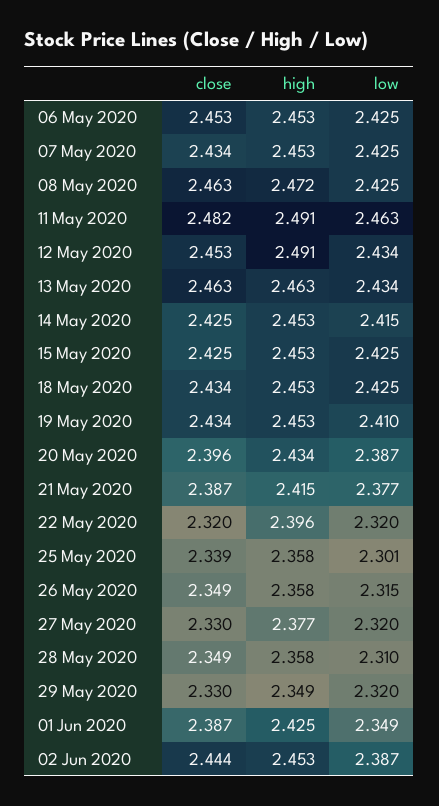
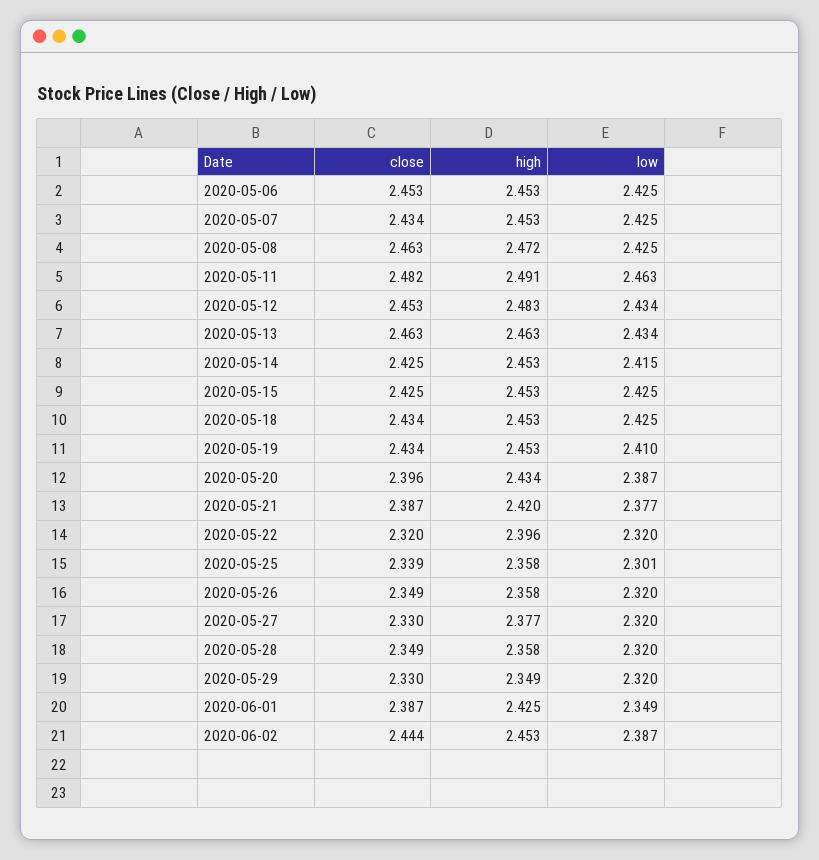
  {
    "close": {
      "06 May 2020": 2.453,
      "07 May 2020": 2.434,
      "08 May 2020": 2.463,
      "11 May 2020": 2.482,
      "12 May 2020": 2.453,
      "13 May 2020": 2.463,
      "14 May 2020": 2.425,
      "15 May 2020": 2.425,
      "18 May 2020": 2.434,
      "19 May 2020": 2.434,
      "20 May 2020": 2.396,
      "21 May 2020": 2.387,
      "22 May 2020": 2.32,
      "25 May 2020": 2.339,
      "26 May 2020": 2.349,
      "27 May 2020": 2.33,
      "28 May 2020": 2.349,
      "29 May 2020": 2.33,
      "01 Jun 2020": 2.387,
      "02 Jun 2020": 2.444
    },
    "high": {
      "06 May 2020": 2.453,
      "07 May 2020": 2.453,
      "08 May 2020": 2.472,
      "11 May 2020": 2.491,
-     "12 May 2020": 2.491,
+     "12 May 2020": 2.483,
      "13 May 2020": 2.463,
      "14 May 2020": 2.453,
      "15 May 2020": 2.453,
      "18 May 2020": 2.453,
      "19 May 2020": 2.453,
      "20 May 2020": 2.434,
-     "21 May 2020": 2.415,
+     "21 May 2020": 2.42,
      "22 May 2020": 2.396,
      "25 May 2020": 2.358,
      "26 May 2020": 2.358,
      "27 May 2020": 2.377,
      "28 May 2020": 2.358,
      "29 May 2020": 2.349,
      "01 Jun 2020": 2.425,
      "02 Jun 2020": 2.453
    },
    "low": {
      "06 May 2020": 2.425,
      "07 May 2020": 2.425,
      "08 May 2020": 2.425,
      "11 May 2020": 2.463,
      "12 May 2020": 2.434,
      "13 May 2020": 2.434,
      "14 May 2020": 2.415,
      "15 May 2020": 2.425,
      "18 May 2020": 2.425,
      "19 May 2020": 2.41,
      "20 May 2020": 2.387,
      "21 May 2020": 2.377,
      "22 May 2020": 2.32,
      "25 May 2020": 2.301,
-     "26 May 2020": 2.315,
+     "26 May 2020": 2.32,
      "27 May 2020": 2.32,
-     "28 May 2020": 2.31,
+     "28 May 2020": 2.32,
      "29 May 2020": 2.32,
      "01 Jun 2020": 2.349,
      "02 Jun 2020": 2.387
    }
  }

